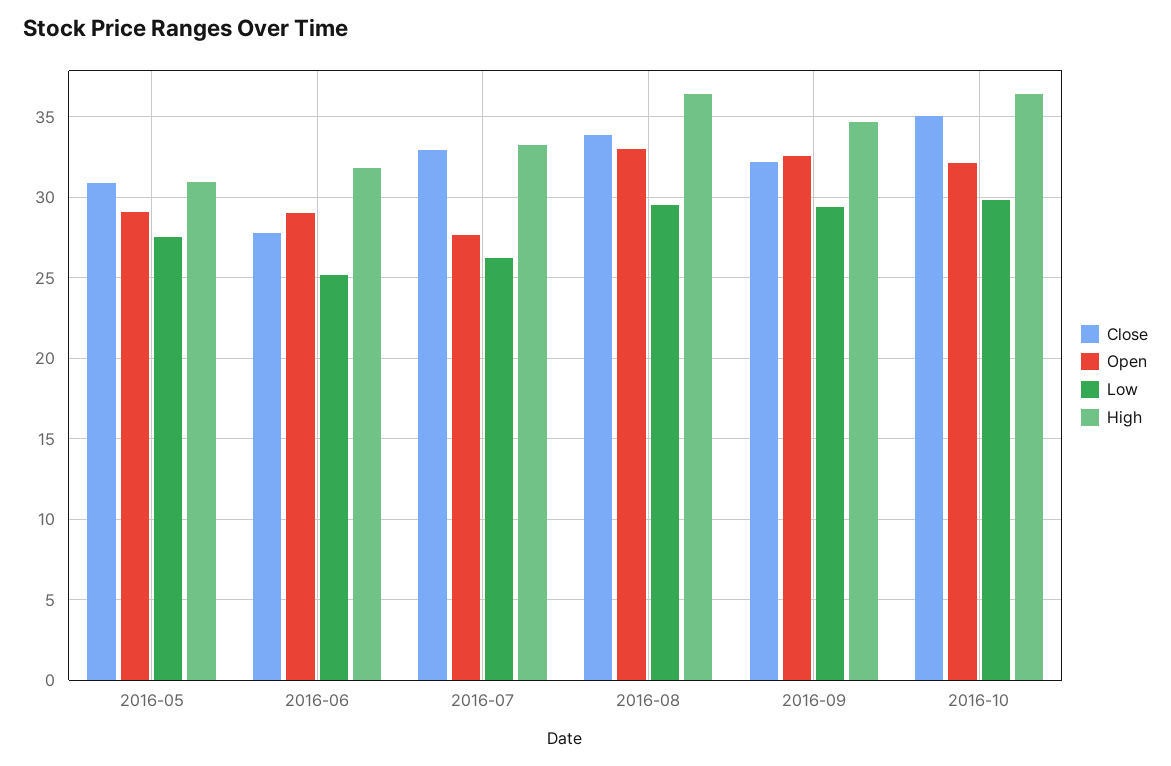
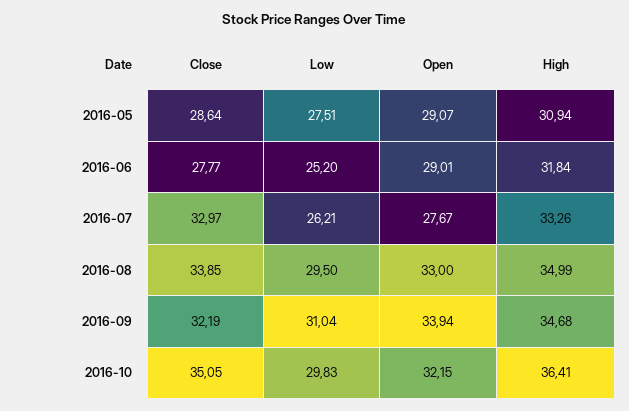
  {
    "Close": {
-     "2016-05": 31,
+     "2016-05": 28.64,
      "2016-06": 27.77,
      "2016-07": 32.97,
      "2016-08": 33.85,
      "2016-09": 32.19,
      "2016-10": 35.05
    },
    "Open": {
      "2016-05": 29.07,
      "2016-06": 29.01,
      "2016-07": 27.67,
      "2016-08": 33,
-     "2016-09": 32.5,
+     "2016-09": 33.94,
      "2016-10": 32.15
    },
    "Low": {
      "2016-05": 27.51,
      "2016-06": 25.2,
      "2016-07": 26.21,
      "2016-08": 29.5,
-     "2016-09": 29.5,
+     "2016-09": 31.04,
      "2016-10": 29.83
    },
    "High": {
      "2016-05": 30.94,
      "2016-06": 31.84,
      "2016-07": 33.26,
-     "2016-08": 36.5,
+     "2016-08": 34.99,
      "2016-09": 34.68,
      "2016-10": 36.41
    }
  }

